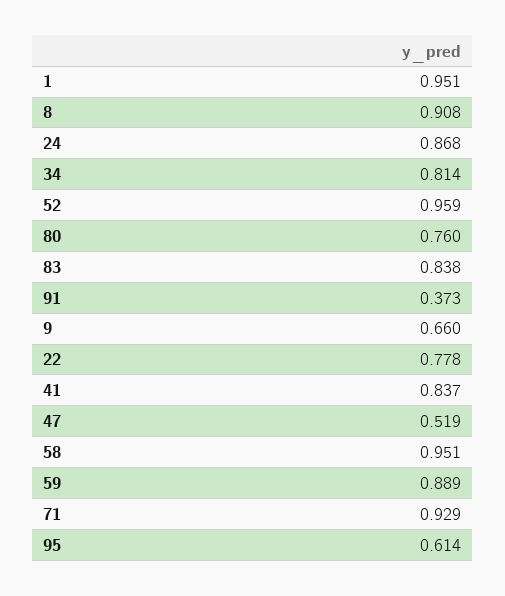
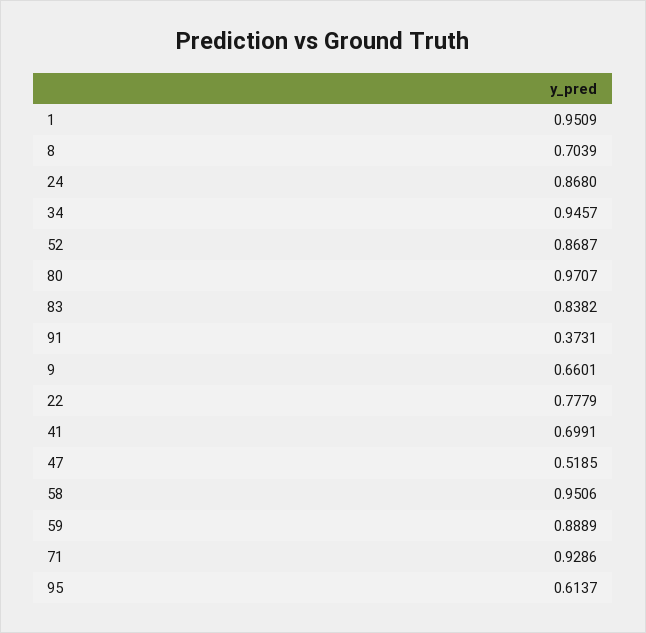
  {
    "1": 0.9509,
-   "8": 0.908,
+   "8": 0.7039,
    "24": 0.868,
-   "34": 0.814,
+   "34": 0.9457,
-   "52": 0.959,
+   "52": 0.8687,
-   "80": 0.76,
+   "80": 0.9707,
    "83": 0.8382,
    "91": 0.3731,
    "9": 0.6601,
    "22": 0.7779,
-   "41": 0.837,
+   "41": 0.6991,
    "47": 0.5185,
    "58": 0.9506,
    "59": 0.8889,
    "71": 0.9286,
    "95": 0.6137
  }

